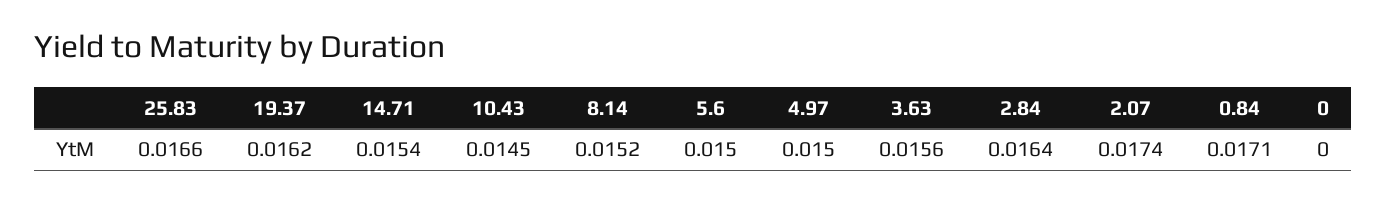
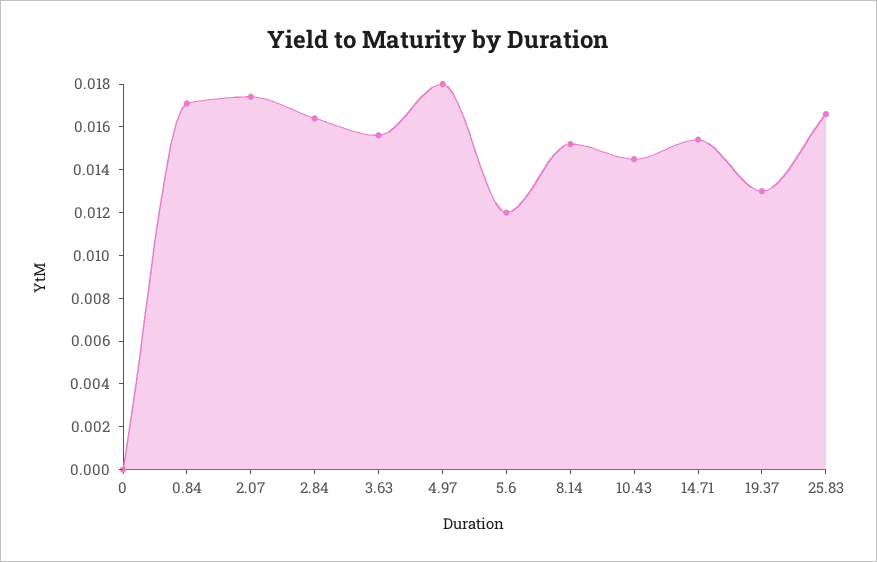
  {
    "25.83": 0.0166,
-   "19.37": 0.0162,
+   "19.37": 0.013,
    "14.71": 0.0154,
    "10.43": 0.0145,
    "8.14": 0.0152,
-   "5.6": 0.015,
+   "5.6": 0.012,
-   "4.97": 0.015,
+   "4.97": 0.018,
    "3.63": 0.0156,
    "2.84": 0.0164,
    "2.07": 0.0174,
    "0.84": 0.0171,
    "0": 0
  }

